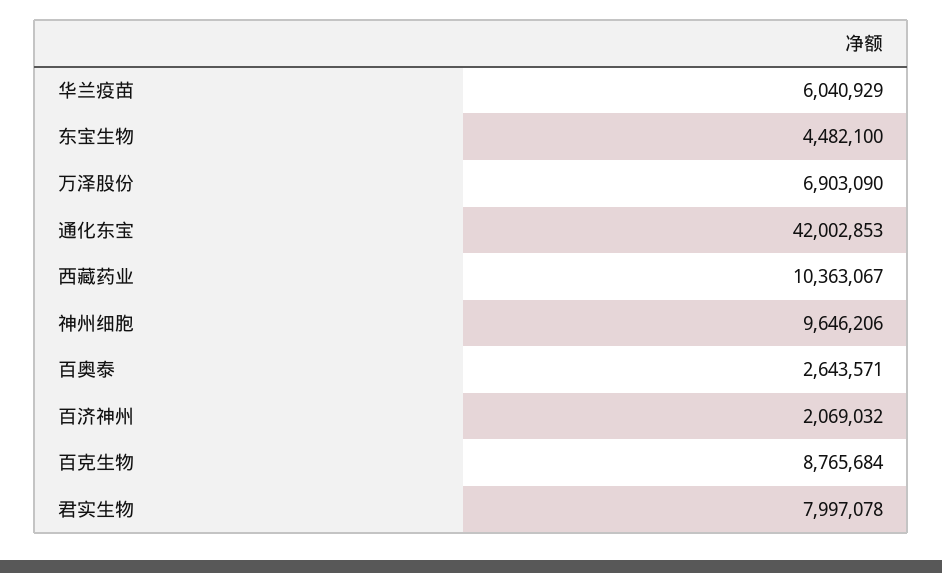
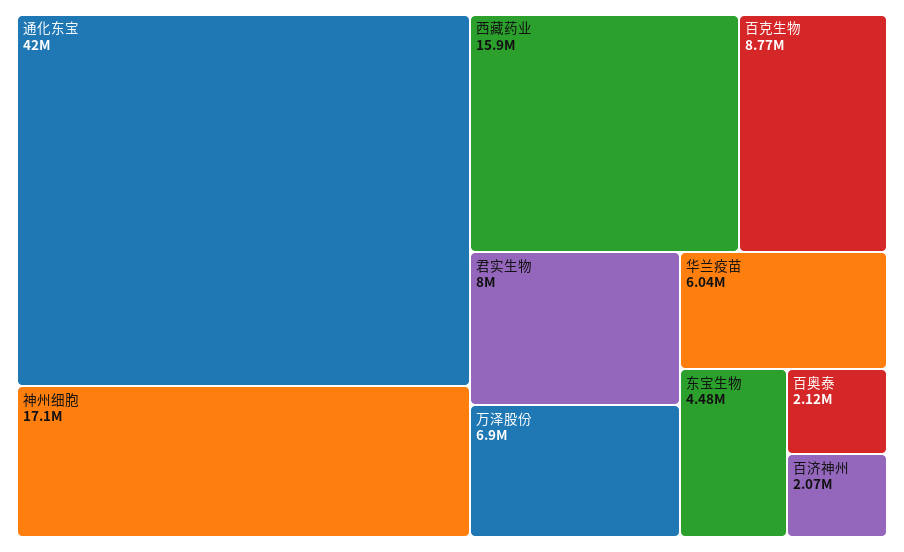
  {
    "华兰疫苗": 6040929,
    "东宝生物": 4482100,
    "万泽股份": 6903090,
    "通化东宝": 42002853,
-   "西藏药业": 10363067,
+   "西藏药业": 15900000,
-   "神州细胞": 9646206,
+   "神州细胞": 17100000,
-   "百奥泰": 2643571,
+   "百奥泰": 2120000,
    "百济神州": 2069032,
    "百克生物": 8765684,
    "君实生物": 7997078
  }

